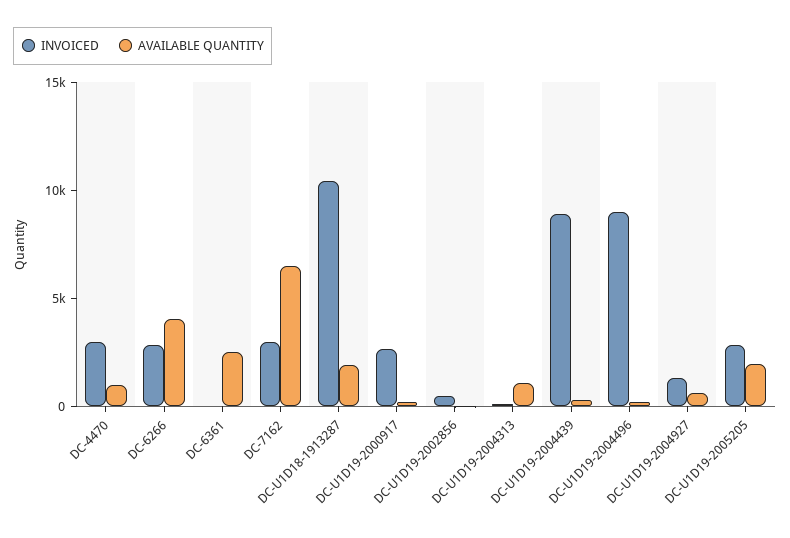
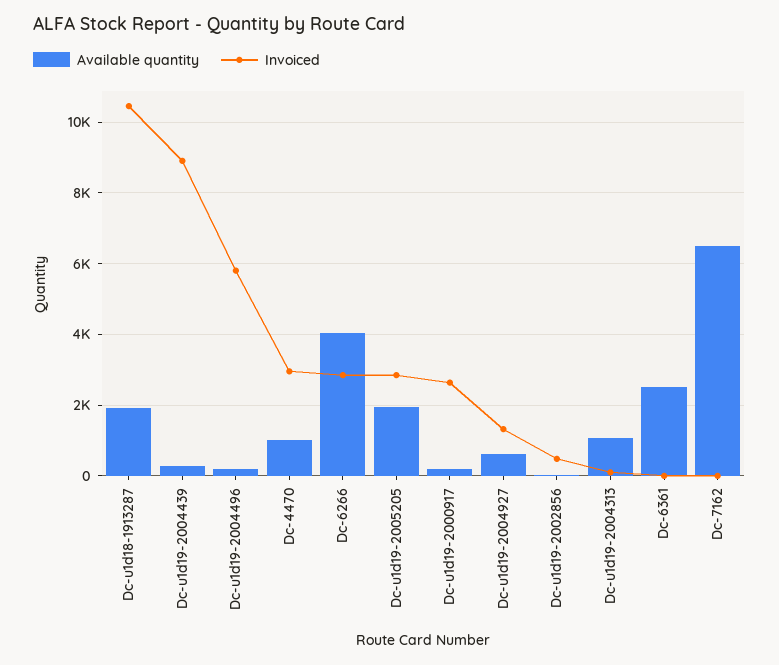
  {
    "INVOICED": {
      "DC-4470": 3000,
      "DC-6266": 2800,
      "DC-6361": 0,
-     "DC-7162": 3000,
+     "DC-7162": 0,
      "DC-U1D18-1913287": 10400,
      "DC-U1D19-2000917": 2600,
      "DC-U1D19-2002856": 400,
      "DC-U1D19-2004313": 200,
      "DC-U1D19-2004439": 9000,
-     "DC-U1D19-2004496": 9000,
+     "DC-U1D19-2004496": 5800,
      "DC-U1D19-2004927": 1400,
      "DC-U1D19-2005205": 2800
    },
    "AVAILABLE QUANTITY": {
      "DC-4470": 1000,
      "DC-6266": 4000,
      "DC-6361": 2600,
      "DC-7162": 6400,
      "DC-U1D18-1913287": 2000,
      "DC-U1D19-2000917": 200,
      "DC-U1D19-2002856": 0,
      "DC-U1D19-2004313": 1000,
      "DC-U1D19-2004439": 200,
      "DC-U1D19-2004496": 200,
      "DC-U1D19-2004927": 600,
      "DC-U1D19-2005205": 2000
    }
  }

